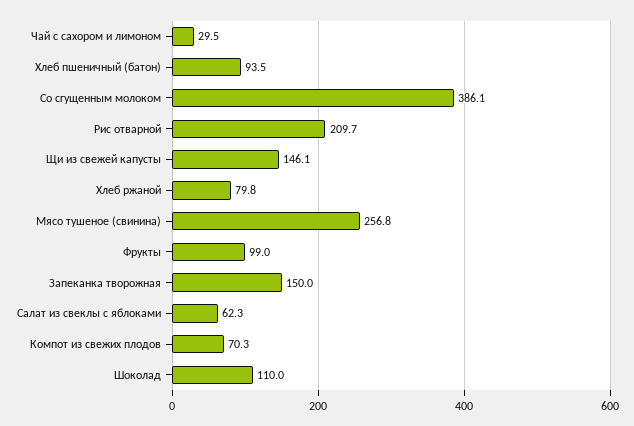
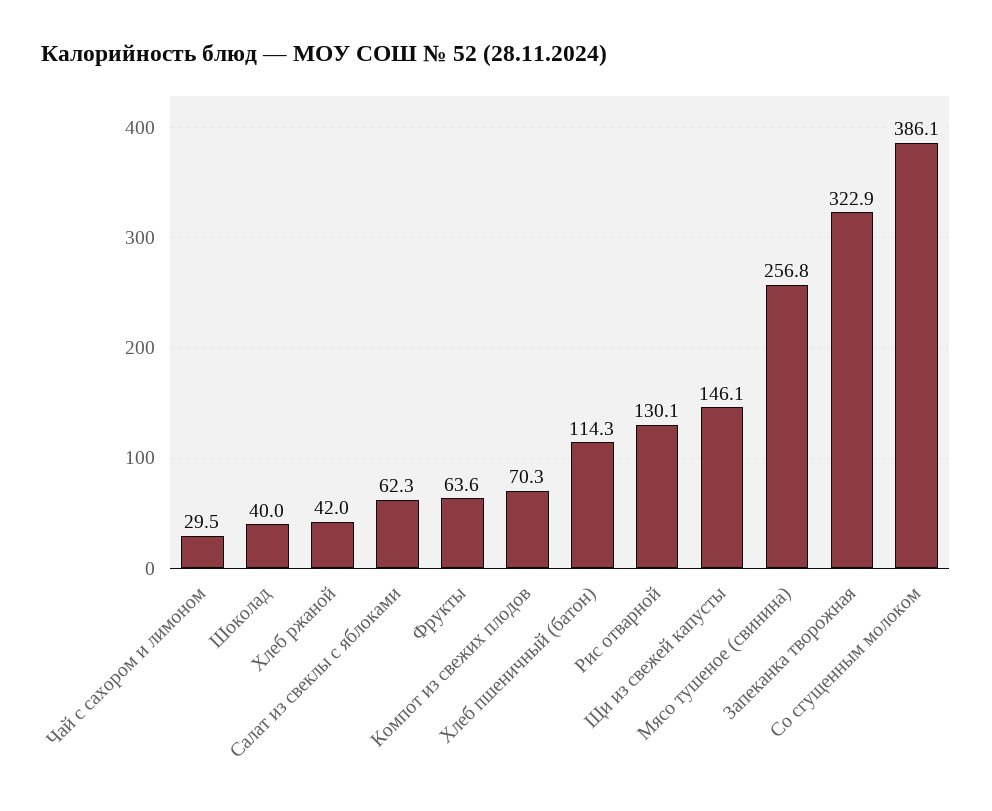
  {
    "Чай с сахором и лимоном": 29.5,
-   "Хлеб пшеничный (батон)": 93.5,
+   "Хлеб пшеничный (батон)": 114.3,
    "Со сгущенным молоком": 386.1,
-   "Рис отварной": 209.7,
+   "Рис отварной": 130.1,
    "Щи из свежей капусты": 146.1,
-   "Хлеб ржаной": 79.8,
+   "Хлеб ржаной": 42,
    "Мясо тушеное (свинина)": 256.8,
-   "Фрукты": 99,
+   "Фрукты": 63.6,
-   "Запеканка творожная": 150,
+   "Запеканка творожная": 322.9,
    "Салат из свеклы с яблоками": 62.3,
    "Компот из свежих плодов": 70.3,
-   "Шоколад": 110
+   "Шоколад": 40
  }

